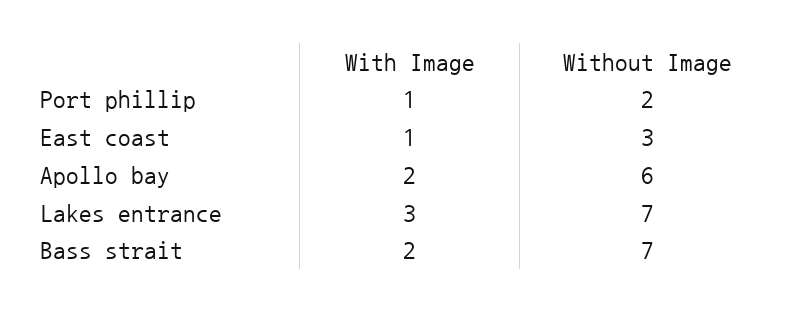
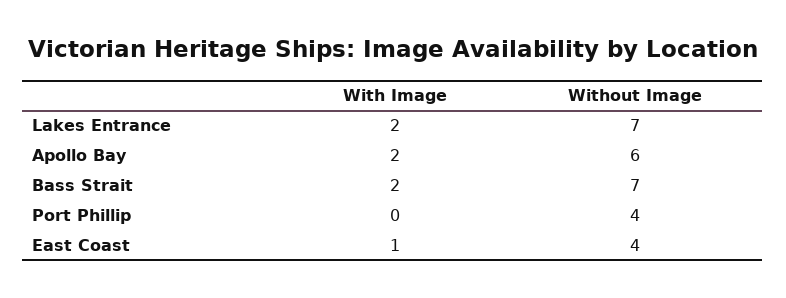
  {
    "With Image": {
-     "Port phillip": 1,
+     "Port phillip": 0,
      "East coast": 1,
      "Apollo bay": 2,
-     "Lakes entrance": 3,
+     "Lakes entrance": 2,
      "Bass strait": 2
    },
    "Without Image": {
-     "Port phillip": 2,
+     "Port phillip": 4,
-     "East coast": 3,
+     "East coast": 4,
      "Apollo bay": 6,
      "Lakes entrance": 7,
      "Bass strait": 7
    }
  }

